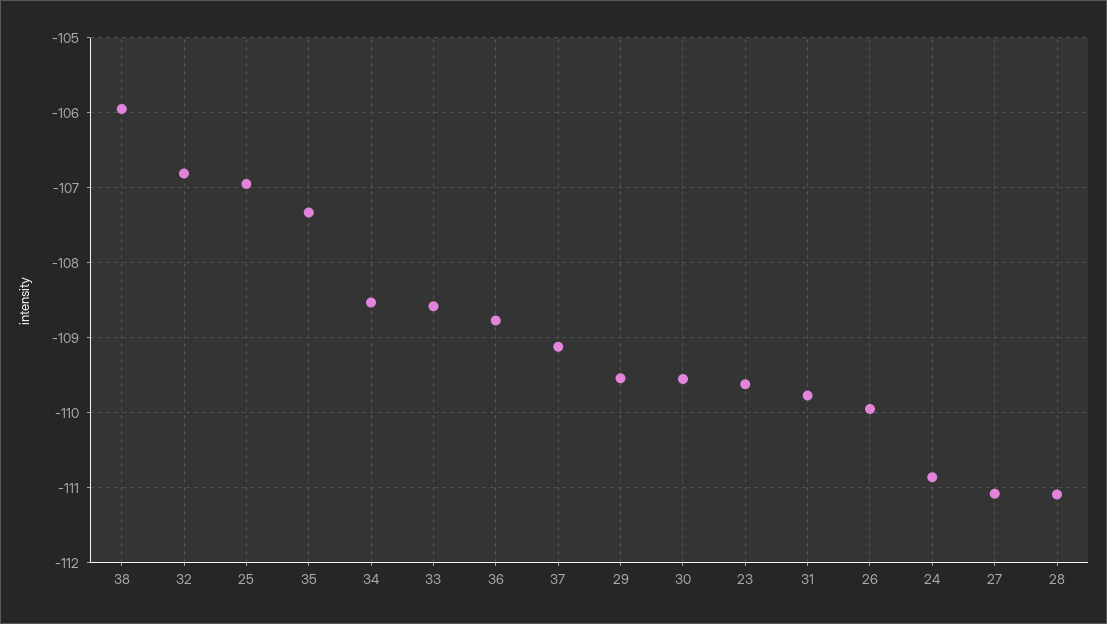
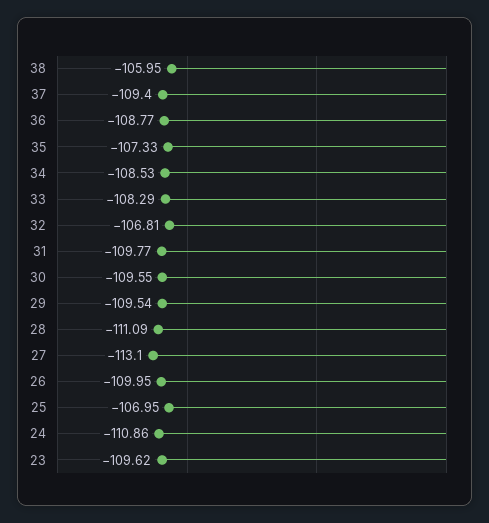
  {
    "38": -105.95,
    "32": -106.81,
    "25": -106.95,
    "35": -107.33,
    "34": -108.53,
-   "33": -108.6,
+   "33": -108.29,
    "36": -108.77,
-   "37": -109.1,
+   "37": -109.4,
    "29": -109.54,
    "30": -109.55,
    "23": -109.62,
    "31": -109.77,
    "26": -109.95,
    "24": -110.86,
-   "27": -111.1,
+   "27": -113.1,
    "28": -111.09
  }

